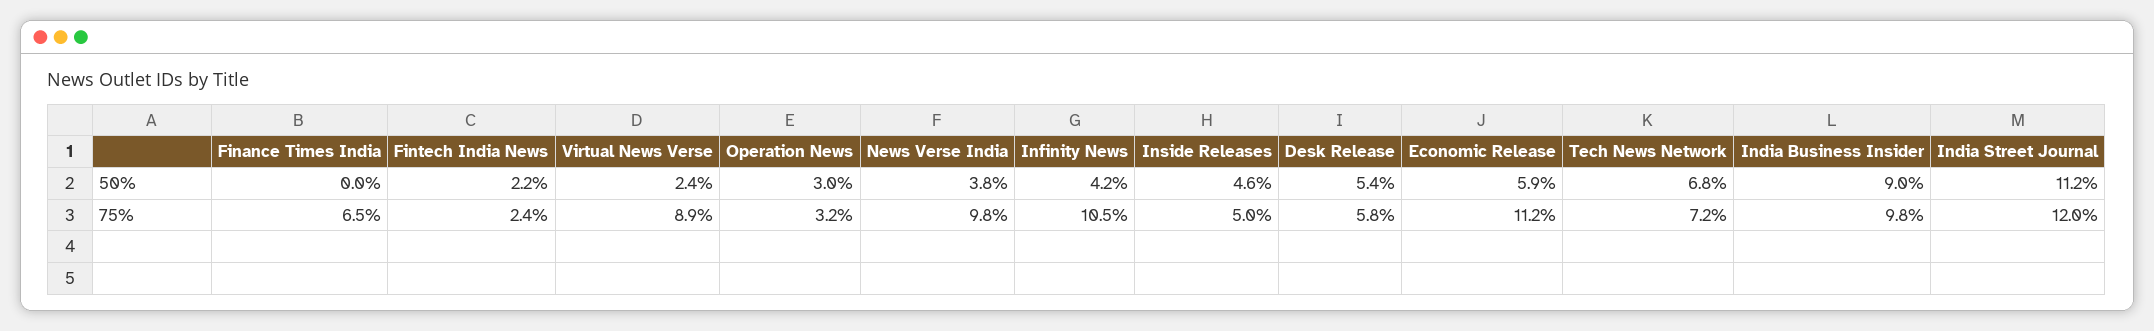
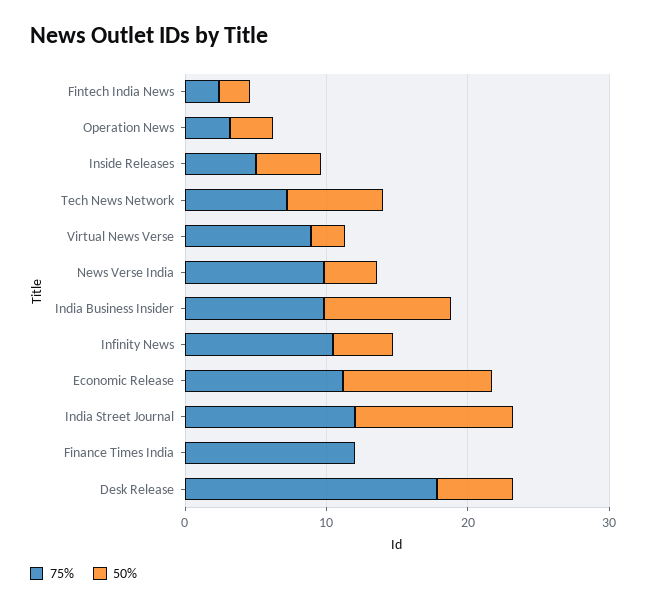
  {
    "50%": {
      "Finance Times India": 0,
      "Fintech India News": 2.2,
      "Virtual News Verse": 2.4,
      "Operation News": 3,
      "News Verse India": 3.8,
      "Infinity News": 4.2,
      "Inside Releases": 4.6,
      "Desk Release": 5.4,
-     "Economic Release": 5.9,
+     "Economic Release": 10,
      "Tech News Network": 6.8,
      "India Business Insider": 9,
      "India Street Journal": 11.2
    },
    "75%": {
-     "Finance Times India": 6.5,
+     "Finance Times India": 12,
      "Fintech India News": 2.4,
      "Virtual News Verse": 8.9,
      "Operation News": 3.2,
      "News Verse India": 9.8,
      "Infinity News": 10.5,
      "Inside Releases": 5,
-     "Desk Release": 5.8,
+     "Desk Release": 18,
      "Economic Release": 11.2,
      "Tech News Network": 7.2,
      "India Business Insider": 9.8,
      "India Street Journal": 12
    }
  }

